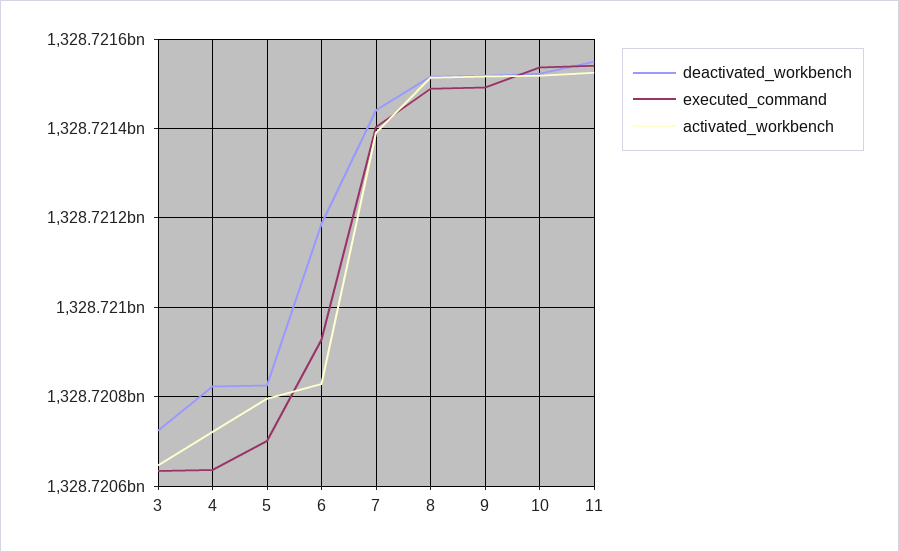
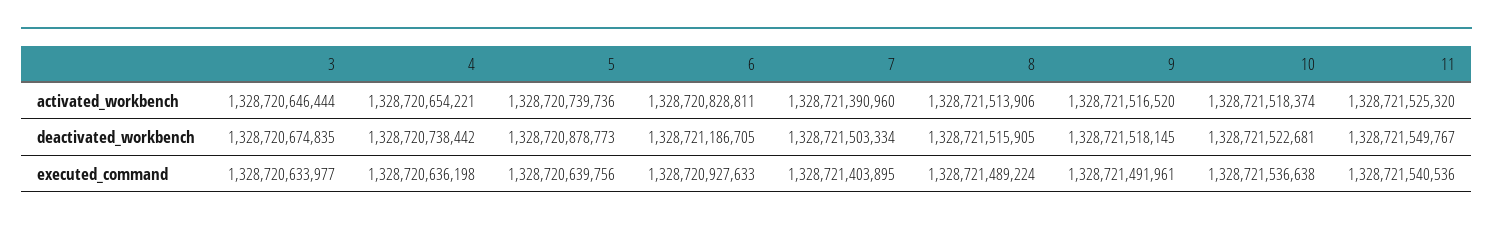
  {
    "deactivated_workbench": {
-     "3": 1328720720000,
+     "3": 1328720674835,
-     "4": 1328720820000,
+     "4": 1328720738442,
-     "5": 1328720820000,
+     "5": 1328720878773,
      "6": 1328721186705,
-     "7": 1328721440000,
+     "7": 1328721503334,
      "8": 1328721515905,
      "9": 1328721518145,
      "10": 1328721522681,
      "11": 1328721549767
    },
    "executed_command": {
      "3": 1328720633977,
      "4": 1328720636198,
-     "5": 1328720700000,
+     "5": 1328720639756,
      "6": 1328720927633,
      "7": 1328721403895,
      "8": 1328721489224,
      "9": 1328721491961,
      "10": 1328721536638,
      "11": 1328721540536
    },
    "activated_workbench": {
      "3": 1328720646444,
-     "4": 1328720720000,
+     "4": 1328720654221,
-     "5": 1328720800000,
+     "5": 1328720739736,
      "6": 1328720828811,
      "7": 1328721390960,
      "8": 1328721513906,
      "9": 1328721516520,
      "10": 1328721518374,
      "11": 1328721525320
    }
  }

